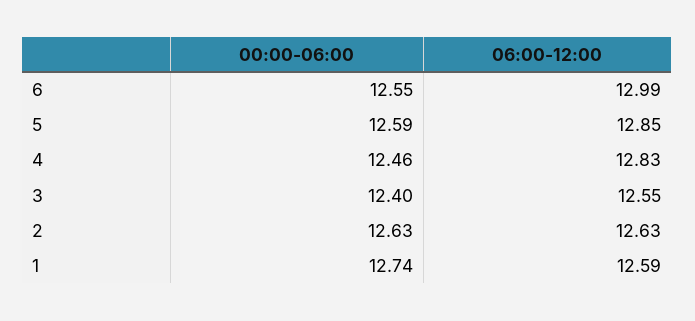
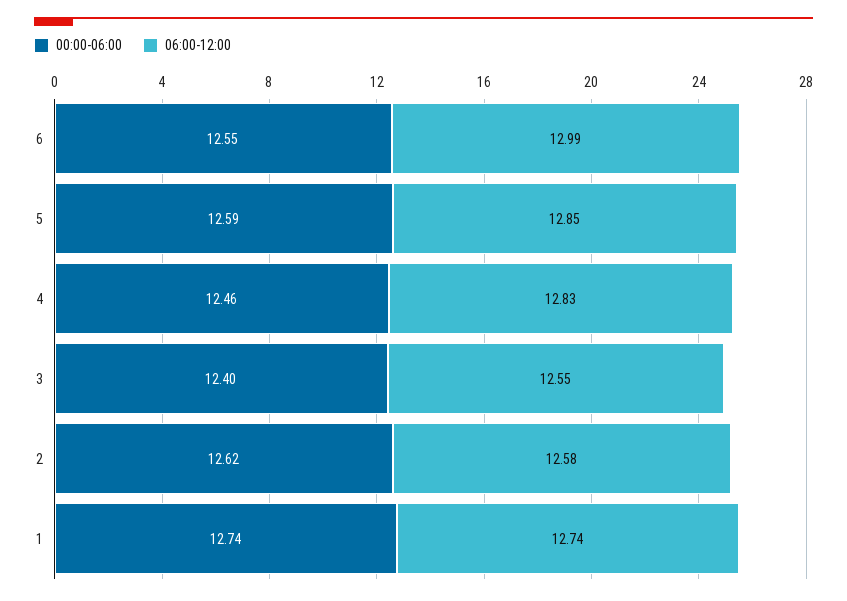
  {
    "00:00-06:00": {
      "6": 12.55,
      "5": 12.59,
      "4": 12.46,
      "3": 12.4,
-     "2": 12.63,
+     "2": 12.62,
      "1": 12.74
    },
    "06:00-12:00": {
      "6": 12.99,
      "5": 12.85,
      "4": 12.83,
      "3": 12.55,
-     "2": 12.63,
+     "2": 12.58,
-     "1": 12.59
+     "1": 12.74
    }
  }

